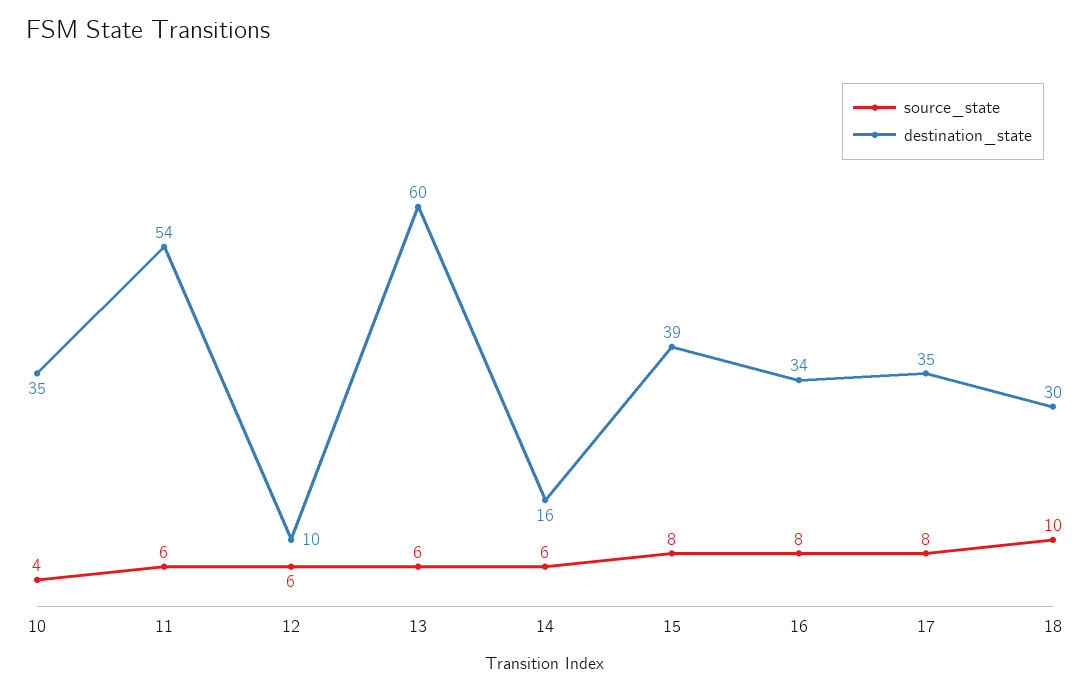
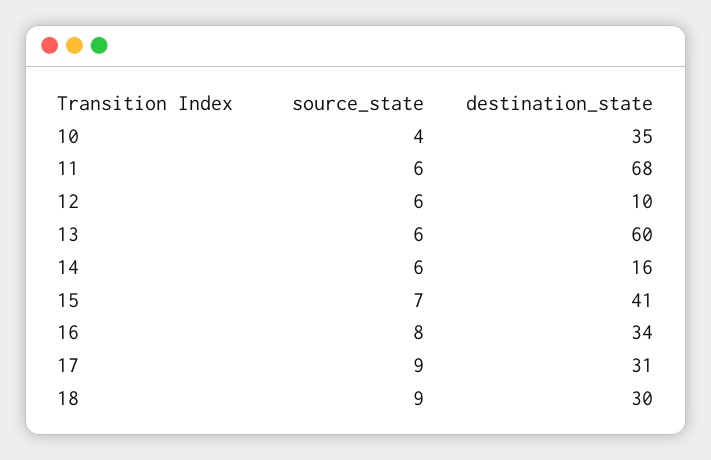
  {
    "source_state": {
      "10": 4,
      "11": 6,
      "12": 6,
      "13": 6,
      "14": 6,
-     "15": 8,
+     "15": 7,
      "16": 8,
-     "17": 8,
+     "17": 9,
-     "18": 10
+     "18": 9
    },
    "destination_state": {
      "10": 35,
-     "11": 54,
+     "11": 68,
      "12": 10,
      "13": 60,
      "14": 16,
-     "15": 39,
+     "15": 41,
      "16": 34,
-     "17": 35,
+     "17": 31,
      "18": 30
    }
  }

